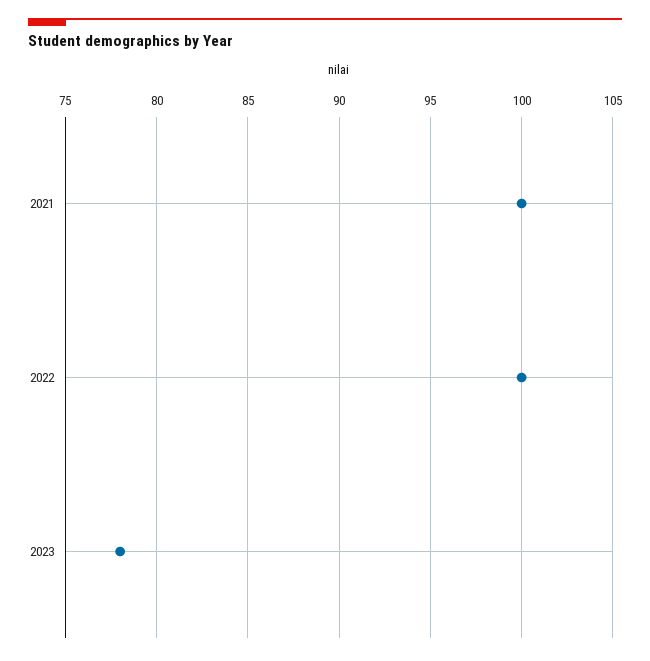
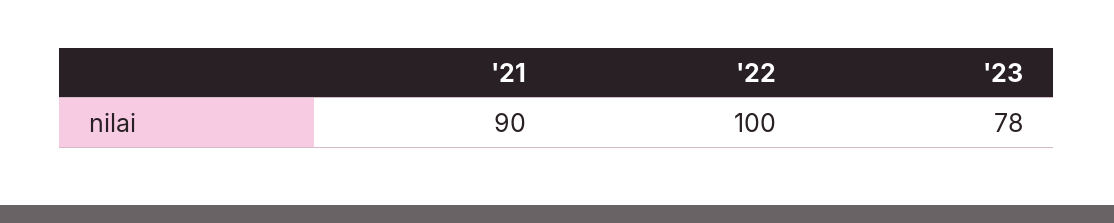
  {
-   "2021": 100,
+   "2021": 90,
    "2022": 100,
    "2023": 78
  }

